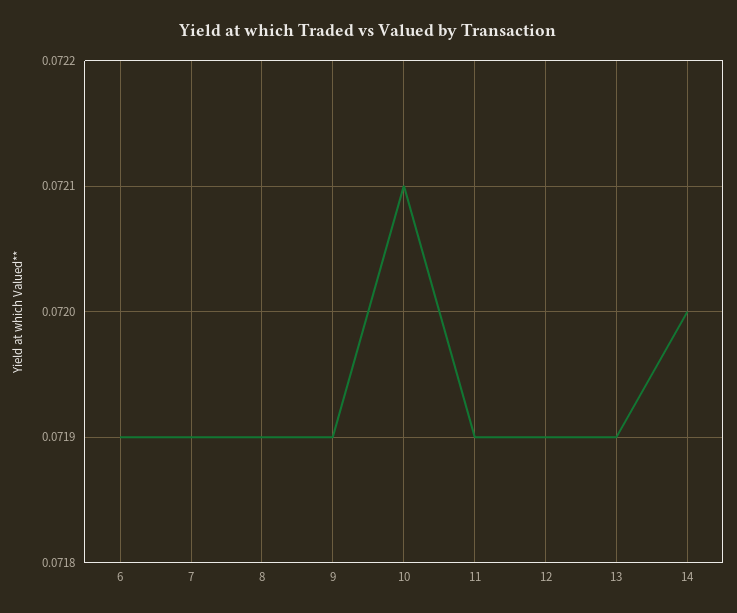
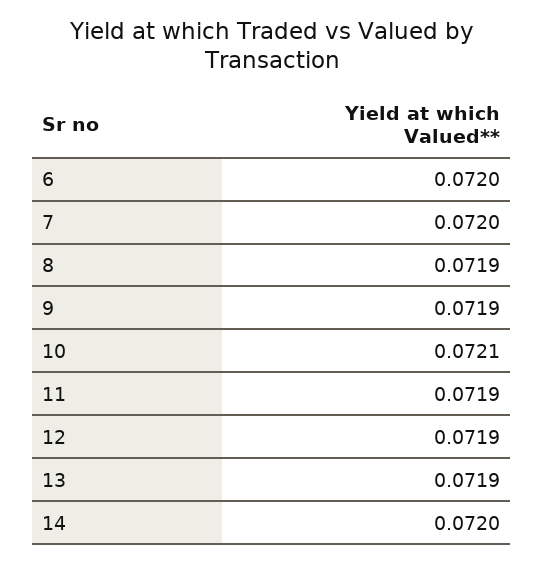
  {
-   "6": 0.0719,
+   "6": 0.072,
-   "7": 0.0719,
+   "7": 0.072,
    "8": 0.0719,
    "9": 0.0719,
    "10": 0.0721,
    "11": 0.0719,
    "12": 0.0719,
    "13": 0.0719,
    "14": 0.072
  }

